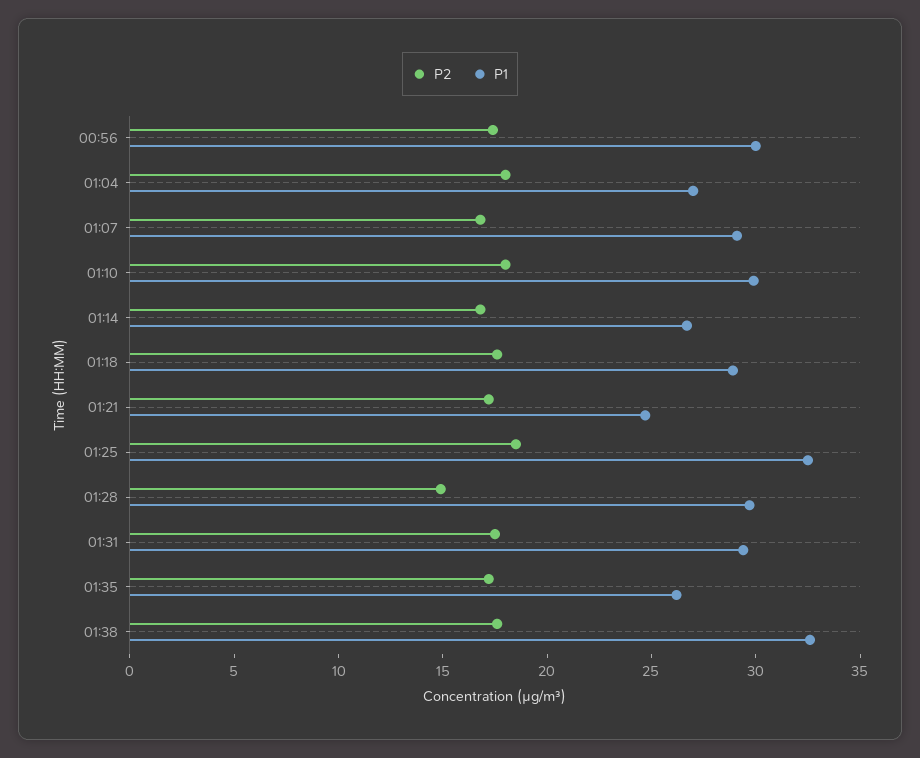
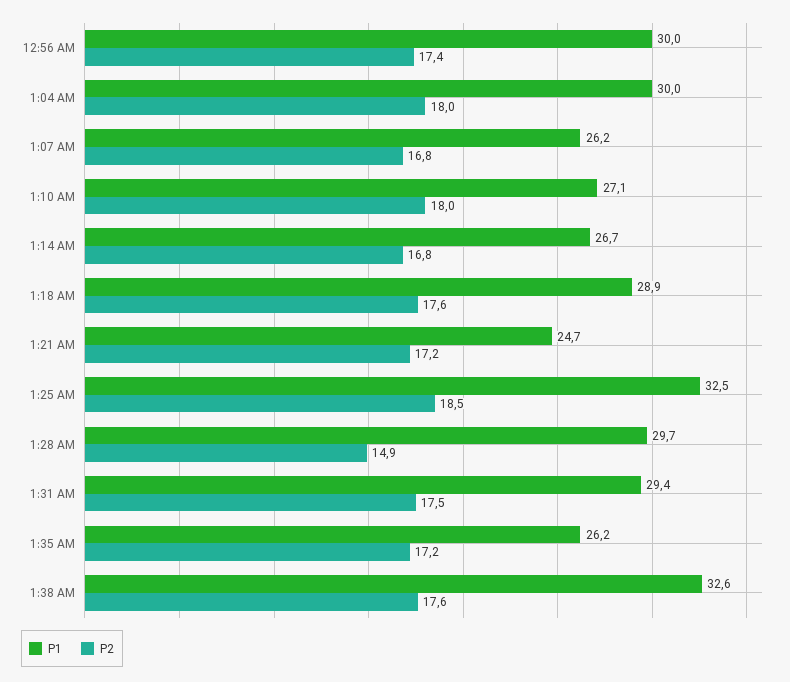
  {
    "P2": {
      "00:56": 17.4,
      "01:04": 18,
      "01:07": 16.8,
      "01:10": 18,
      "01:14": 16.8,
      "01:18": 17.6,
      "01:21": 17.2,
      "01:25": 18.5,
      "01:28": 14.9,
      "01:31": 17.5,
      "01:35": 17.2,
      "01:38": 17.6
    },
    "P1": {
      "00:56": 30,
-     "01:04": 27,
+     "01:04": 30,
-     "01:07": 29,
+     "01:07": 26.2,
-     "01:10": 30,
+     "01:10": 27.1,
      "01:14": 26.7,
      "01:18": 28.9,
      "01:21": 24.7,
      "01:25": 32.5,
      "01:28": 29.7,
      "01:31": 29.4,
      "01:35": 26.2,
      "01:38": 32.6
    }
  }

